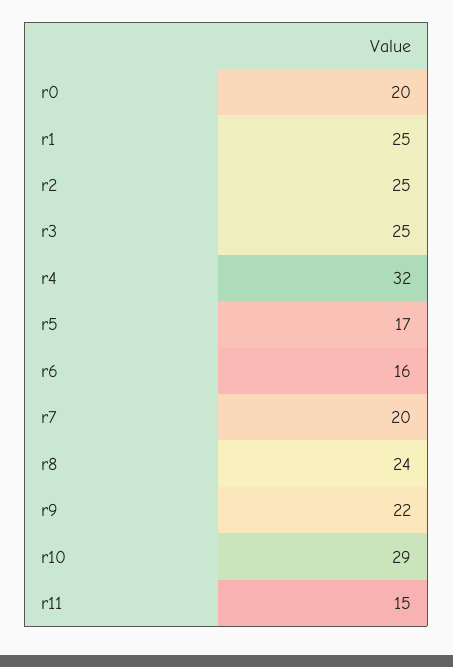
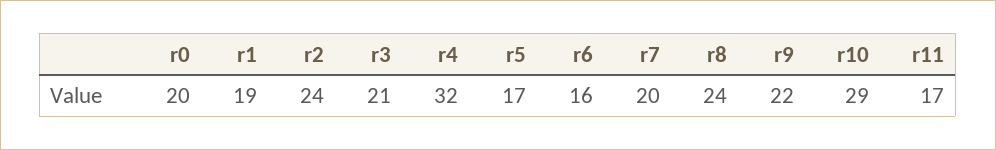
  {
    "r0": 20,
-   "r1": 25,
+   "r1": 19,
-   "r2": 25,
+   "r2": 24,
-   "r3": 25,
+   "r3": 21,
    "r4": 32,
    "r5": 17,
    "r6": 16,
    "r7": 20,
    "r8": 24,
    "r9": 22,
    "r10": 29,
-   "r11": 15
+   "r11": 17
  }

